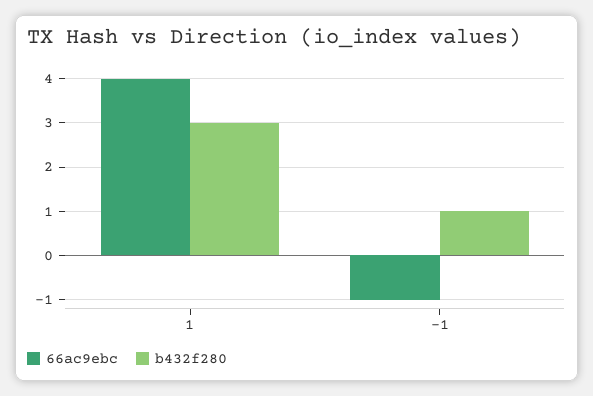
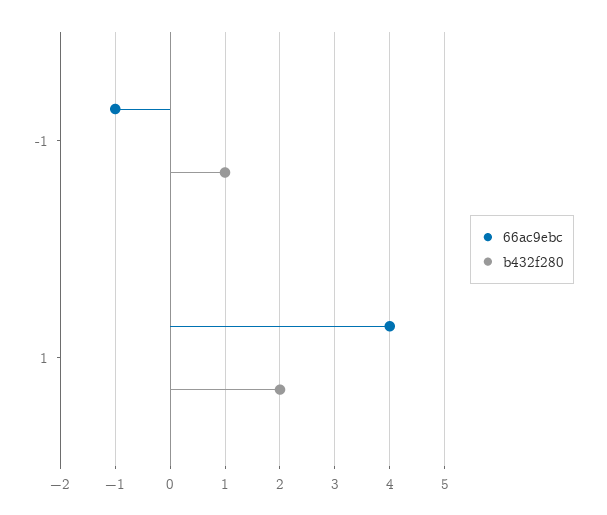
  {
    "66ac9ebc": {
      "1": 4,
      "-1": -1
    },
    "b432f280": {
-     "1": 3,
+     "1": 2,
      "-1": 1
    }
  }

